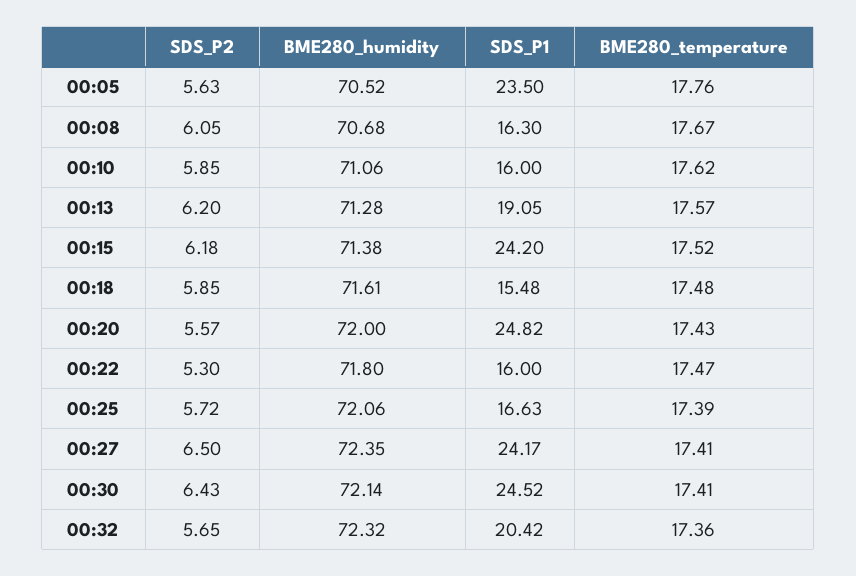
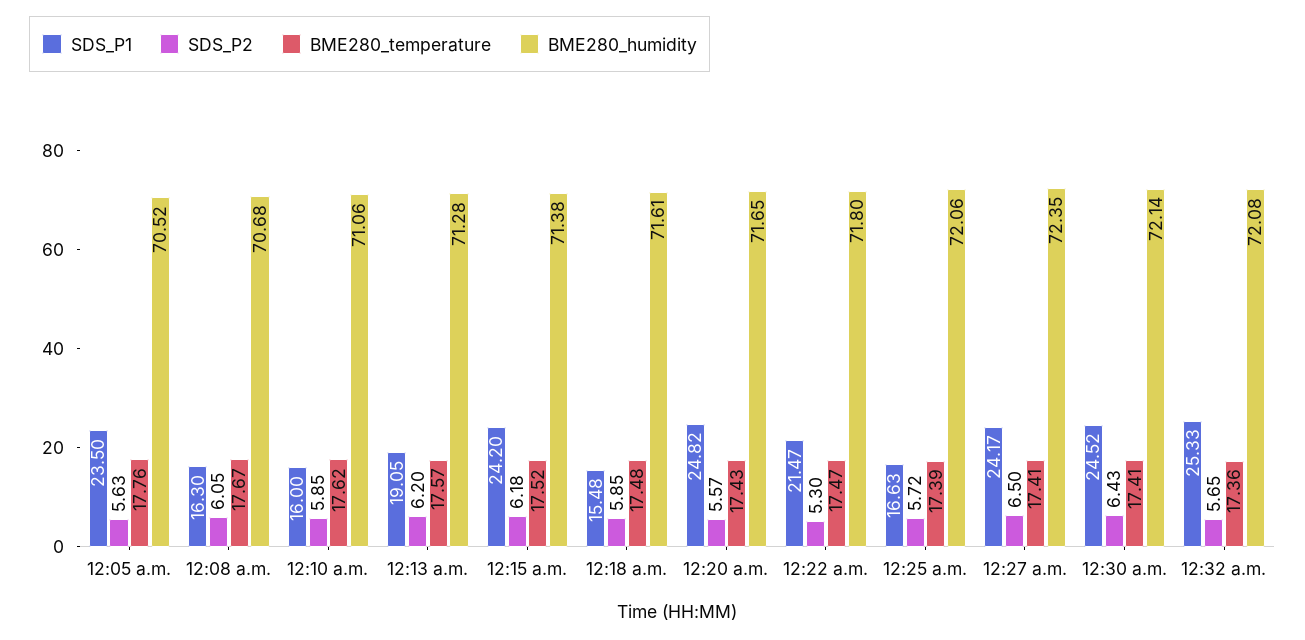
  {
    "SDS_P2": {
      "00:05": 5.63,
      "00:08": 6.05,
      "00:10": 5.85,
      "00:13": 6.2,
      "00:15": 6.18,
      "00:18": 5.85,
      "00:20": 5.57,
      "00:22": 5.3,
      "00:25": 5.72,
      "00:27": 6.5,
      "00:30": 6.43,
      "00:32": 5.65
    },
    "BME280_humidity": {
      "00:05": 70.52,
      "00:08": 70.68,
      "00:10": 71.06,
      "00:13": 71.28,
      "00:15": 71.38,
      "00:18": 71.61,
-     "00:20": 72,
+     "00:20": 71.65,
      "00:22": 71.8,
      "00:25": 72.06,
      "00:27": 72.35,
      "00:30": 72.14,
-     "00:32": 72.32
+     "00:32": 72.08
    },
    "SDS_P1": {
      "00:05": 23.5,
      "00:08": 16.3,
      "00:10": 16,
      "00:13": 19.05,
      "00:15": 24.2,
      "00:18": 15.48,
      "00:20": 24.82,
-     "00:22": 16,
+     "00:22": 21.47,
      "00:25": 16.63,
      "00:27": 24.17,
      "00:30": 24.52,
-     "00:32": 20.42
+     "00:32": 25.33
    },
    "BME280_temperature": {
      "00:05": 17.76,
      "00:08": 17.67,
      "00:10": 17.62,
      "00:13": 17.57,
      "00:15": 17.52,
      "00:18": 17.48,
      "00:20": 17.43,
      "00:22": 17.47,
      "00:25": 17.39,
      "00:27": 17.41,
      "00:30": 17.41,
      "00:32": 17.36
    }
  }

